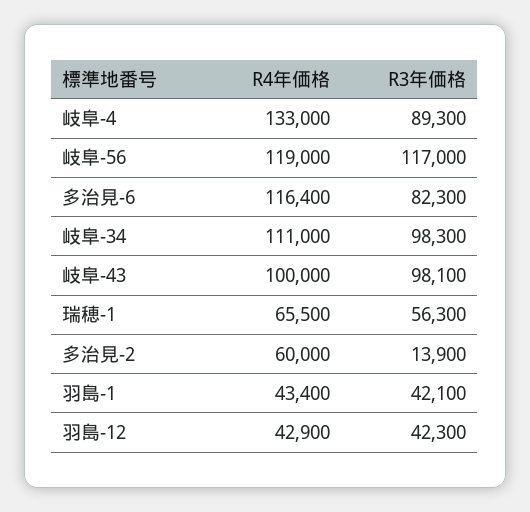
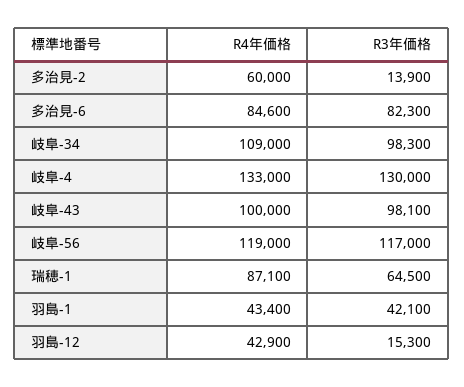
  {
    "R4年価格": {
      "岐阜-4": 133000,
      "岐阜-56": 119000,
-     "多治見-6": 116400,
+     "多治見-6": 84600,
-     "岐阜-34": 111000,
+     "岐阜-34": 109000,
      "岐阜-43": 100000,
-     "瑞穂-1": 65500,
+     "瑞穂-1": 87100,
      "多治見-2": 60000,
      "羽島-1": 43400,
      "羽島-12": 42900
    },
    "R3年価格": {
-     "岐阜-4": 89300,
+     "岐阜-4": 130000,
      "岐阜-56": 117000,
      "多治見-6": 82300,
      "岐阜-34": 98300,
      "岐阜-43": 98100,
-     "瑞穂-1": 56300,
+     "瑞穂-1": 64500,
      "多治見-2": 13900,
      "羽島-1": 42100,
-     "羽島-12": 42300
+     "羽島-12": 15300
    }
  }

